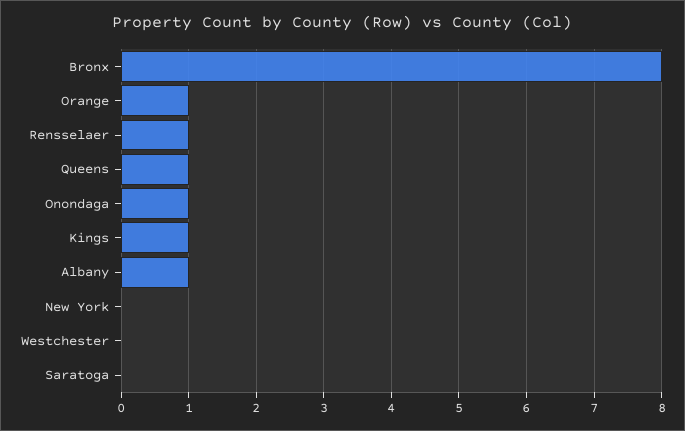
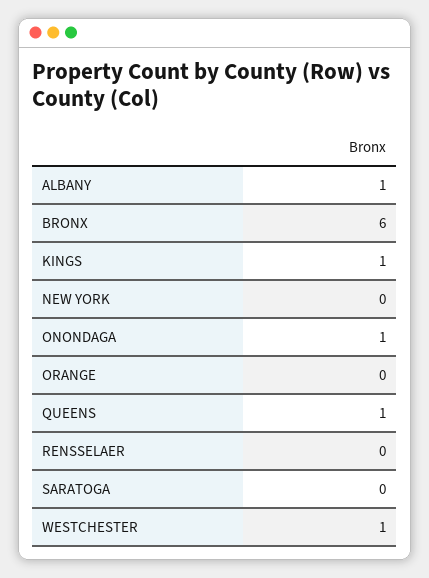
  {
-   "Bronx": 8,
+   "Bronx": 6,
-   "Orange": 1,
+   "Orange": 0,
-   "Rensselaer": 1,
+   "Rensselaer": 0,
    "Queens": 1,
    "Onondaga": 1,
    "Kings": 1,
    "Albany": 1,
    "New York": 0,
-   "Westchester": 0,
+   "Westchester": 1,
    "Saratoga": 0
  }

